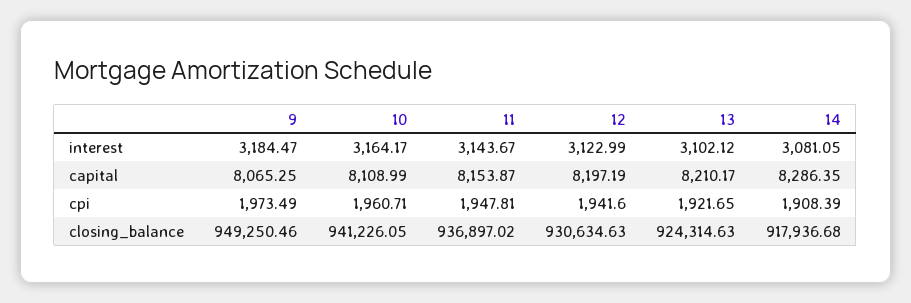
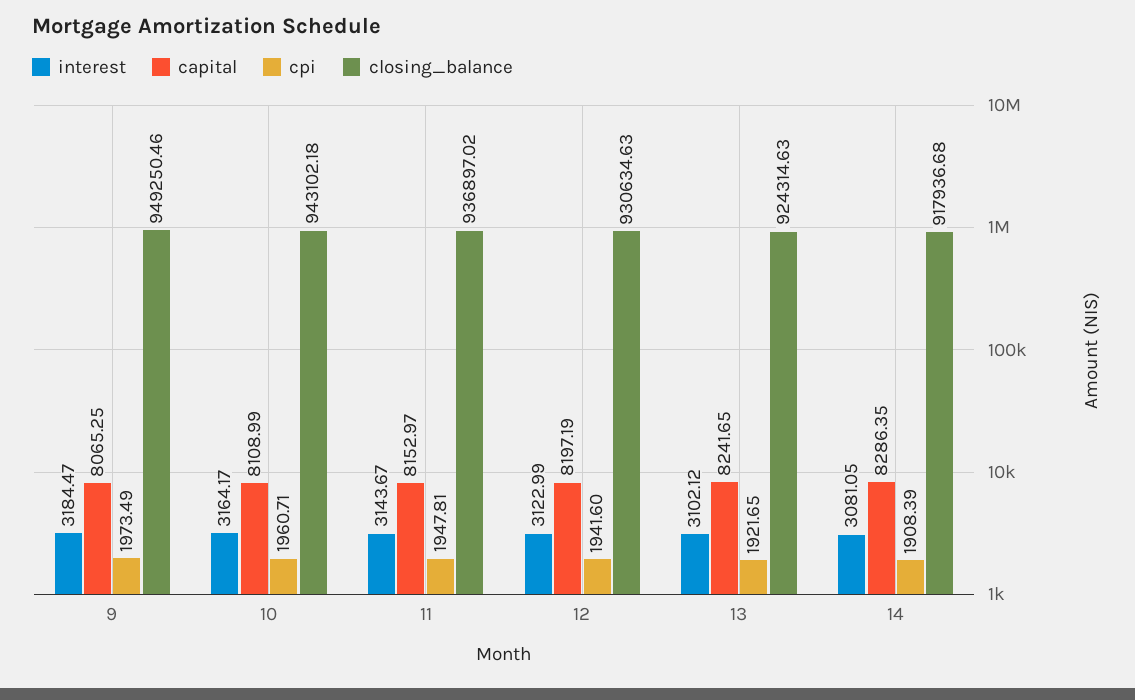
  {
    "interest": {
      "9": 3184.47,
      "10": 3164.17,
      "11": 3143.67,
      "12": 3122.99,
      "13": 3102.12,
      "14": 3081.05
    },
    "capital": {
      "9": 8065.25,
      "10": 8108.99,
-     "11": 8153.87,
+     "11": 8152.97,
      "12": 8197.19,
-     "13": 8210.17,
+     "13": 8241.65,
      "14": 8286.35
    },
    "cpi": {
      "9": 1973.49,
      "10": 1960.71,
      "11": 1947.81,
      "12": 1941.6,
      "13": 1921.65,
      "14": 1908.39
    },
    "closing_balance": {
      "9": 949250.46,
-     "10": 941226.05,
+     "10": 943102.18,
      "11": 936897.02,
      "12": 930634.63,
      "13": 924314.63,
      "14": 917936.68
    }
  }

